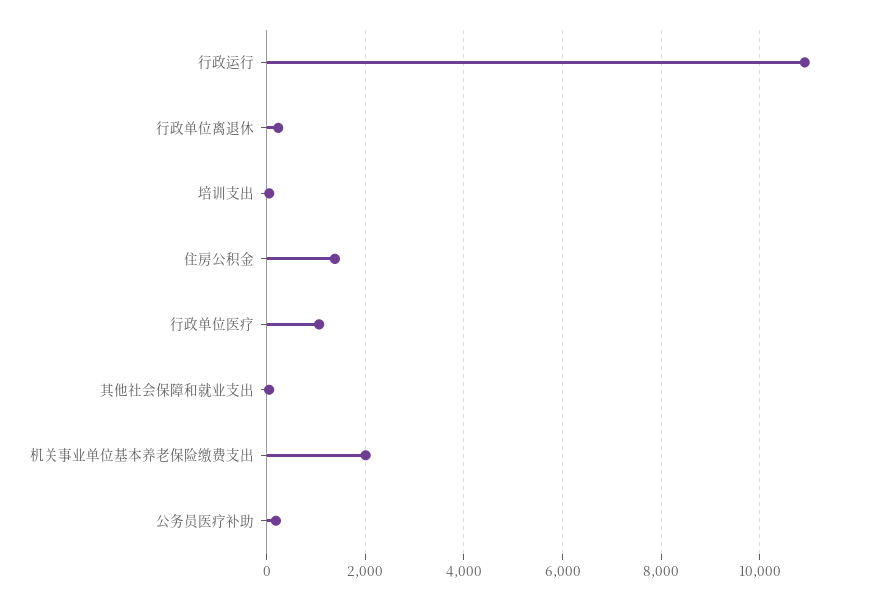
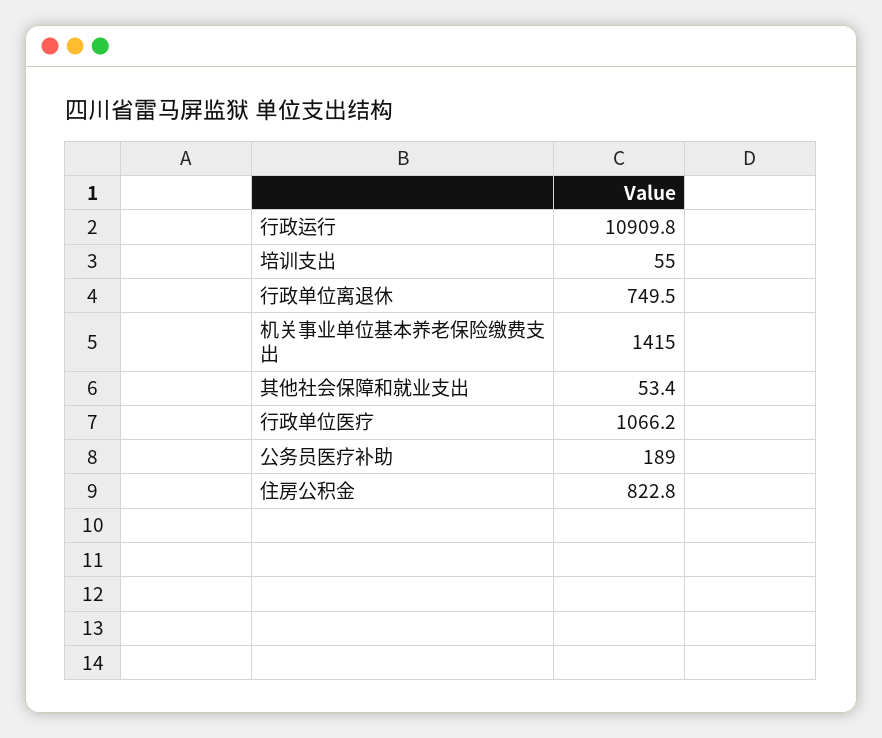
  {
    "行政运行": 10909.8,
-   "行政单位离退休": 200,
+   "行政单位离退休": 749.5,
    "培训支出": 55,
-   "住房公积金": 1400,
+   "住房公积金": 822.8,
    "行政单位医疗": 1066.2,
    "其他社会保障和就业支出": 53.4,
-   "机关事业单位基本养老保险缴费支出": 2000,
+   "机关事业单位基本养老保险缴费支出": 1415,
    "公务员医疗补助": 189
  }

